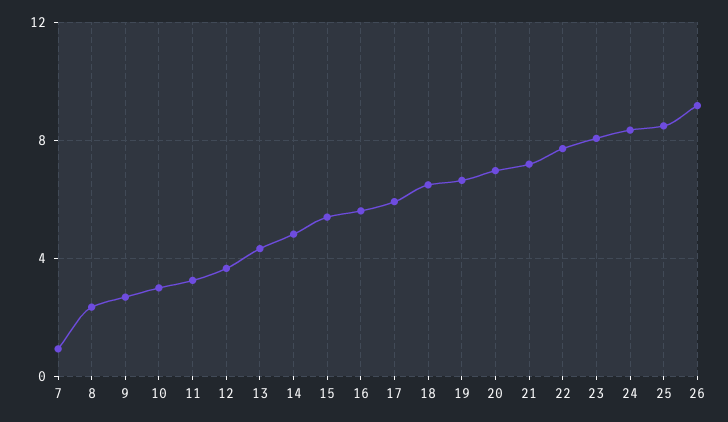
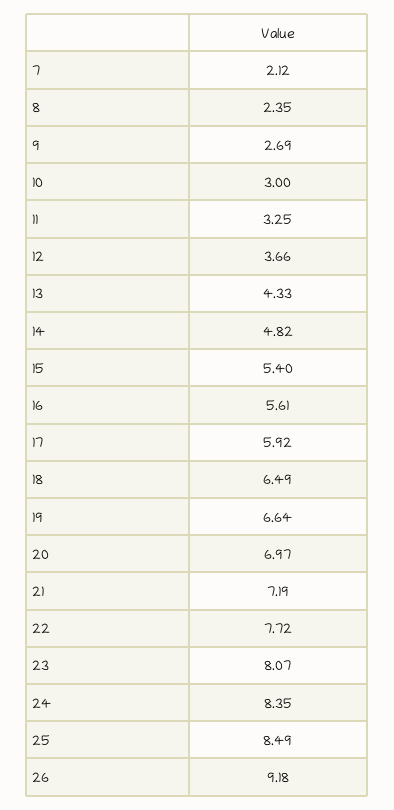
  {
-   "7": 1,
+   "7": 2.12,
    "8": 2.35,
    "9": 2.69,
    "10": 3,
    "11": 3.25,
    "12": 3.66,
    "13": 4.33,
    "14": 4.82,
    "15": 5.4,
    "16": 5.61,
    "17": 5.92,
    "18": 6.49,
    "19": 6.64,
    "20": 6.97,
    "21": 7.19,
    "22": 7.72,
    "23": 8.07,
    "24": 8.35,
    "25": 8.49,
    "26": 9.18
  }

